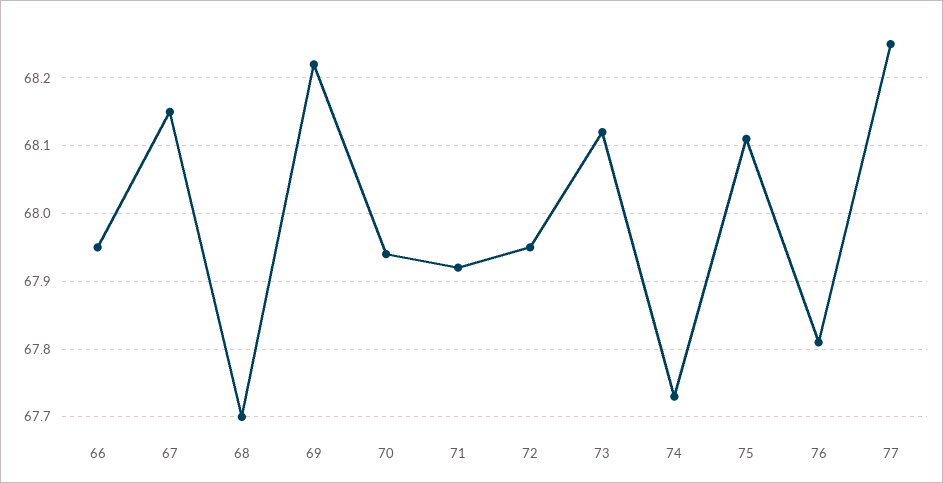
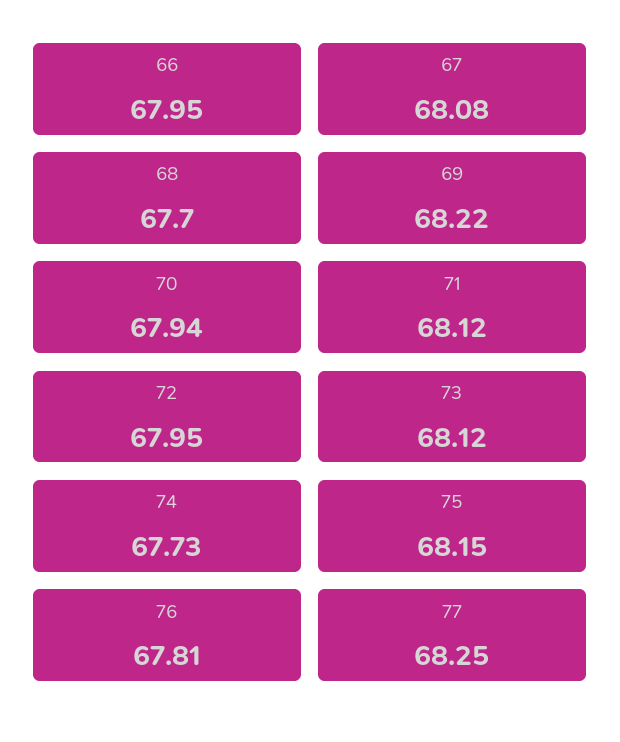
  {
    "66": 67.95,
-   "67": 68.15,
+   "67": 68.08,
    "68": 67.7,
    "69": 68.22,
    "70": 67.94,
-   "71": 67.92,
+   "71": 68.12,
    "72": 67.95,
    "73": 68.12,
    "74": 67.73,
-   "75": 68.11,
+   "75": 68.15,
    "76": 67.81,
    "77": 68.25
  }

